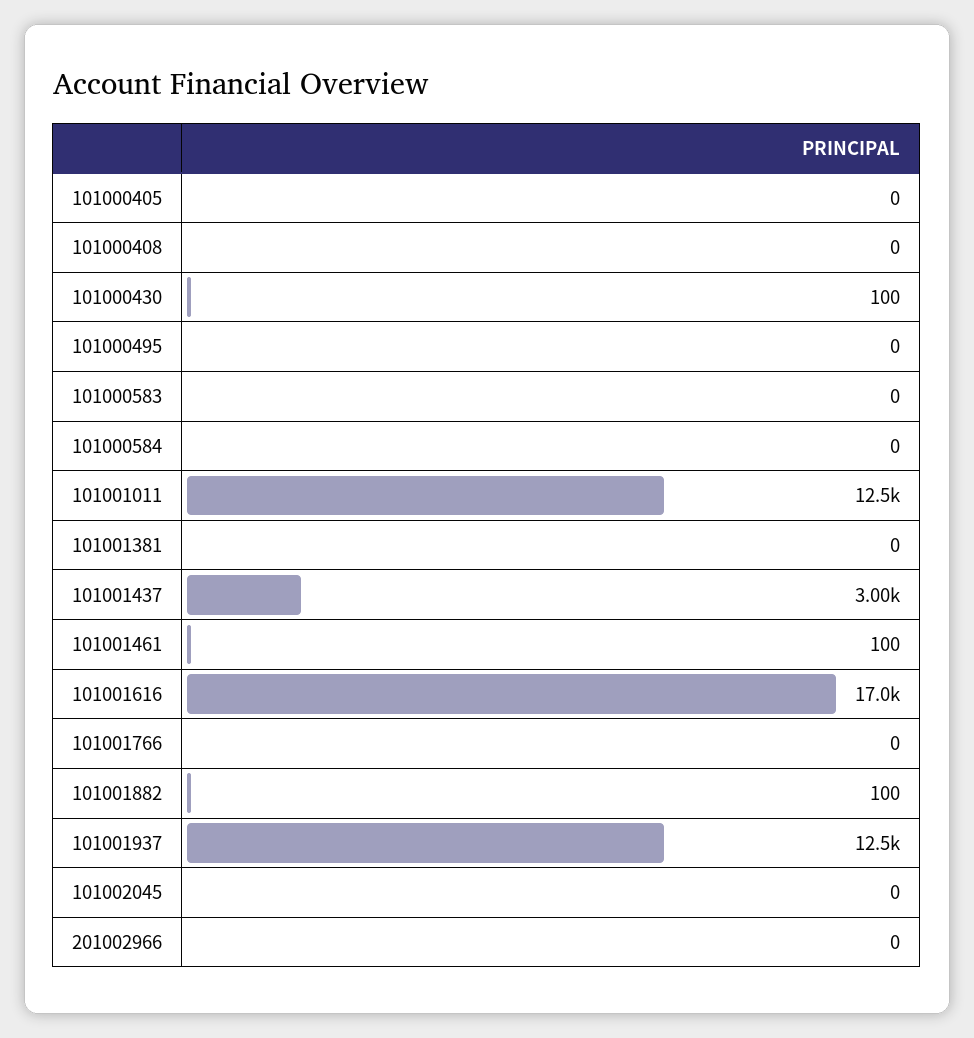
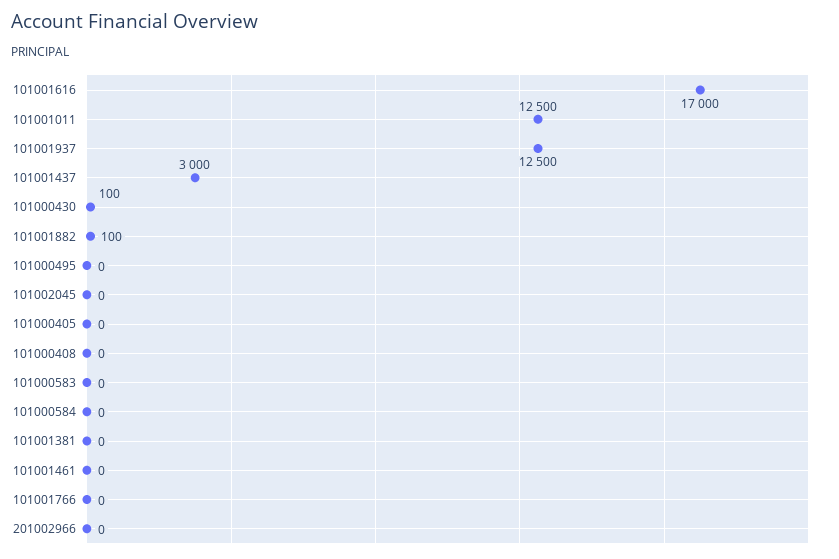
  {
    "101000405": 0,
    "101000408": 0,
    "101000430": 100,
    "101000495": 0,
    "101000583": 0,
    "101000584": 0,
    "101001011": 12500,
    "101001381": 0,
    "101001437": 3000,
-   "101001461": 100,
+   "101001461": 0,
    "101001616": 17000,
    "101001766": 0,
    "101001882": 100,
    "101001937": 12500,
    "101002045": 0,
    "201002966": 0
  }

